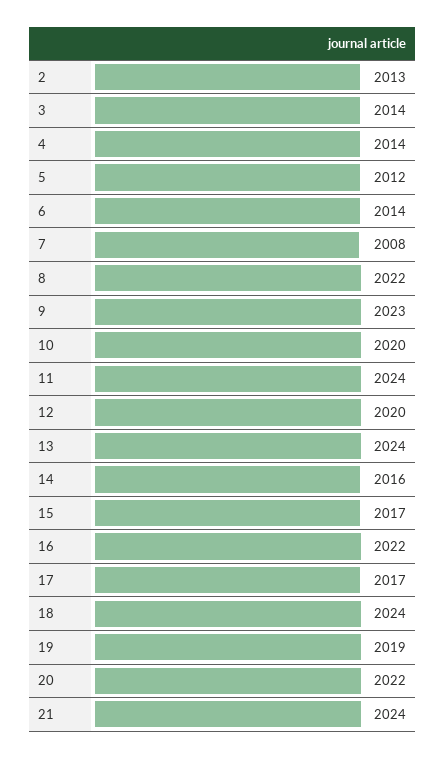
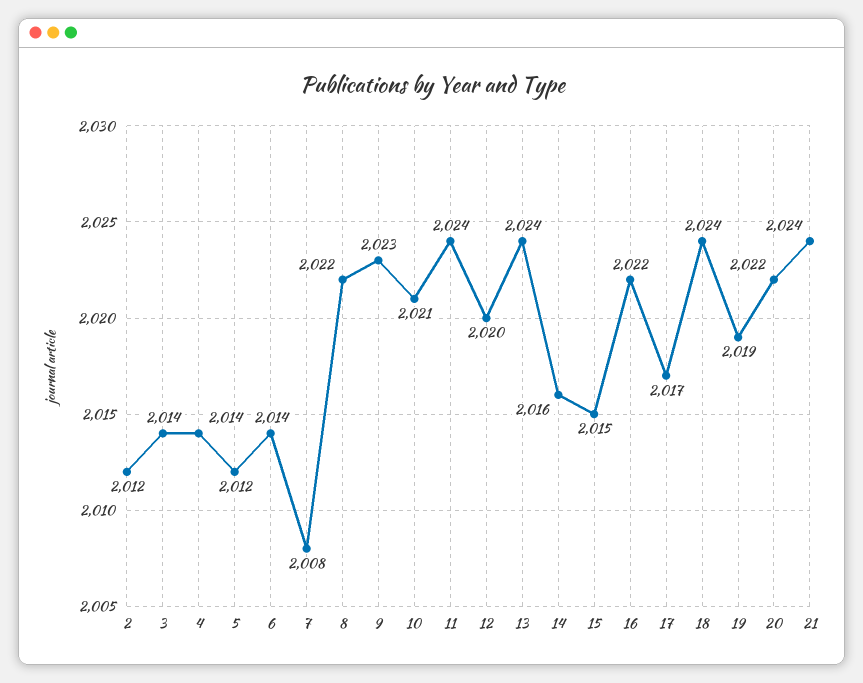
  {
-   "2": 2013,
+   "2": 2012,
    "3": 2014,
    "4": 2014,
    "5": 2012,
    "6": 2014,
    "7": 2008,
    "8": 2022,
    "9": 2023,
-   "10": 2020,
+   "10": 2021,
    "11": 2024,
    "12": 2020,
    "13": 2024,
    "14": 2016,
-   "15": 2017,
+   "15": 2015,
    "16": 2022,
    "17": 2017,
    "18": 2024,
    "19": 2019,
    "20": 2022,
    "21": 2024
  }

